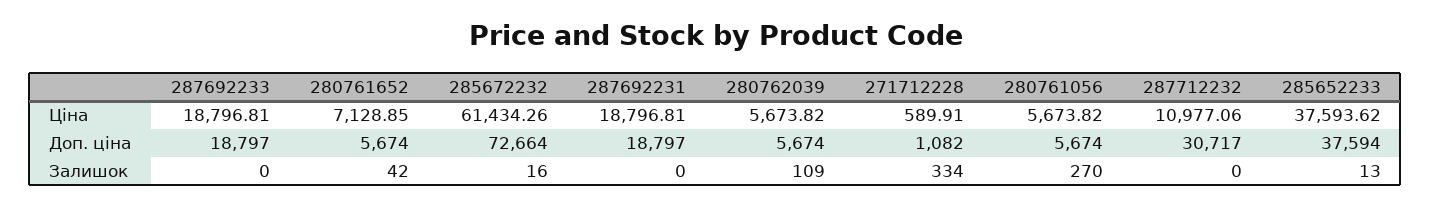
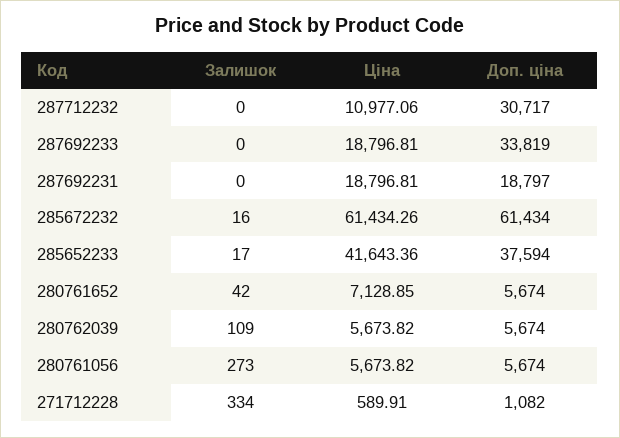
  {
    "287692233": {
      "Ціна": 18796.81,
-     "Доп. ціна": 18797,
+     "Доп. ціна": 33819,
      "Залишок": 0
    },
    "280761652": {
      "Ціна": 7128.85,
      "Доп. ціна": 5674,
      "Залишок": 42
    },
    "285672232": {
      "Ціна": 61434.26,
-     "Доп. ціна": 72664,
+     "Доп. ціна": 61434,
      "Залишок": 16
    },
    "287692231": {
      "Ціна": 18796.81,
      "Доп. ціна": 18797,
      "Залишок": 0
    },
    "280762039": {
      "Ціна": 5673.82,
      "Доп. ціна": 5674,
      "Залишок": 109
    },
    "271712228": {
      "Ціна": 589.91,
      "Доп. ціна": 1082,
      "Залишок": 334
    },
    "280761056": {
      "Ціна": 5673.82,
      "Доп. ціна": 5674,
-     "Залишок": 270
+     "Залишок": 273
    },
    "287712232": {
      "Ціна": 10977.06,
      "Доп. ціна": 30717,
      "Залишок": 0
    },
    "285652233": {
-     "Ціна": 37593.62,
+     "Ціна": 41643.36,
      "Доп. ціна": 37594,
-     "Залишок": 13
+     "Залишок": 17
    }
  }

